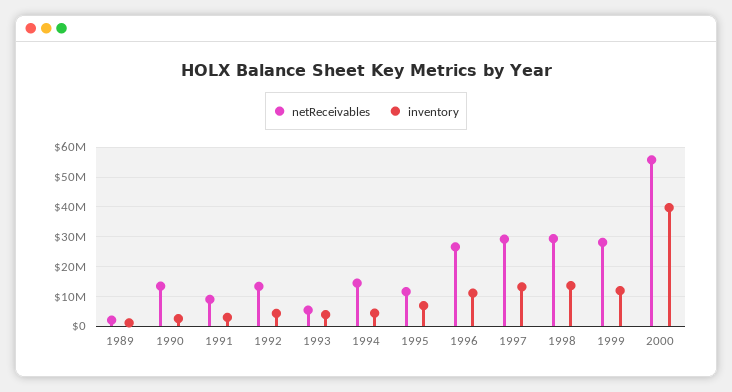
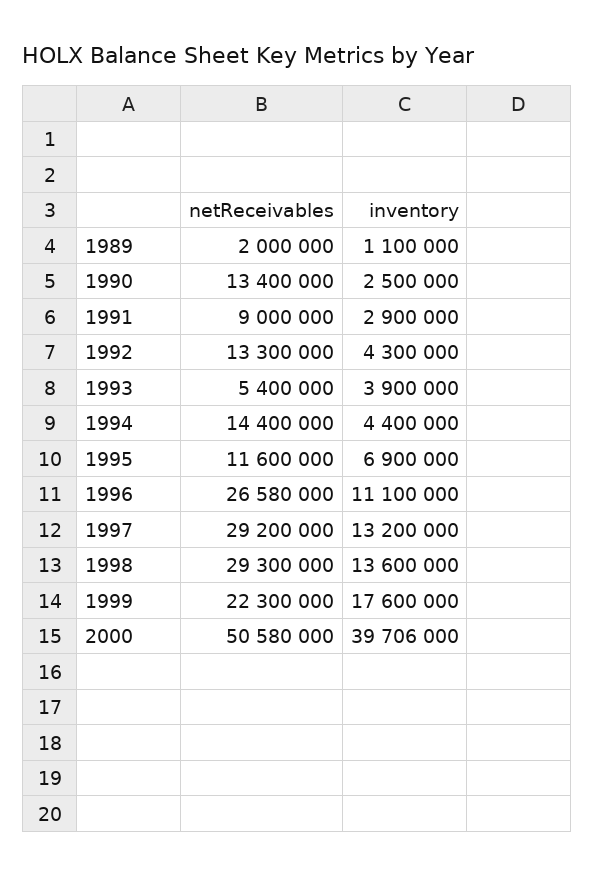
  {
    "netReceivables": {
      "1989": 2000000,
      "1990": 13400000,
      "1991": 9000000,
      "1992": 13300000,
      "1993": 5400000,
      "1994": 14400000,
      "1995": 11600000,
      "1996": 26580000,
      "1997": 29200000,
      "1998": 29300000,
-     "1999": 27500000,
+     "1999": 22300000,
-     "2000": 55000000
+     "2000": 50580000
    },
    "inventory": {
      "1989": 1100000,
      "1990": 2500000,
      "1991": 2900000,
      "1992": 4300000,
      "1993": 3900000,
      "1994": 4400000,
      "1995": 6900000,
      "1996": 11100000,
      "1997": 13200000,
      "1998": 13600000,
-     "1999": 12500000,
+     "1999": 17600000,
      "2000": 39706000
    }
  }

